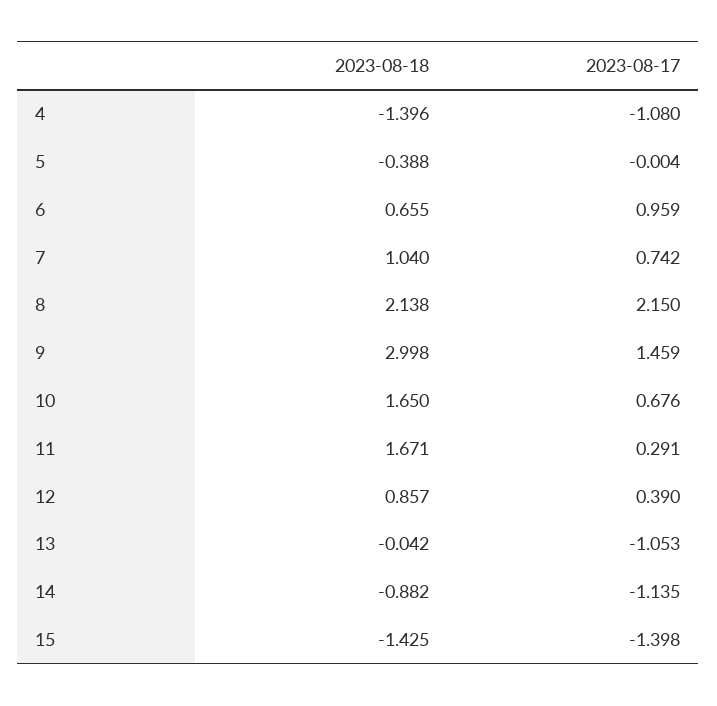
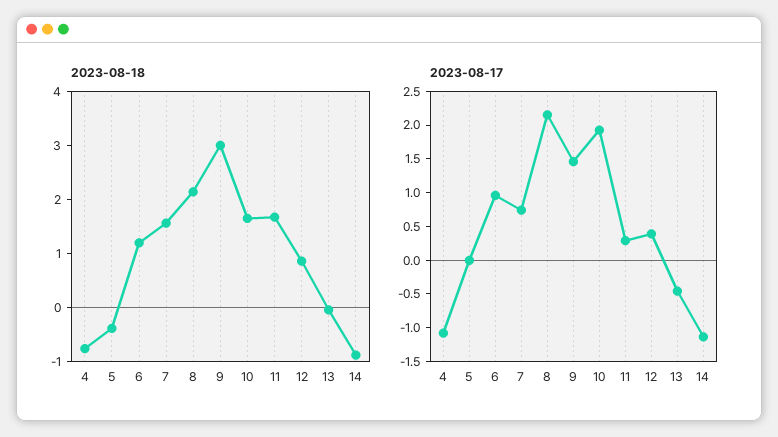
  {
    "2023-08-18": {
-     "4": -1.396,
+     "4": -0.8,
      "5": -0.388,
-     "6": 0.655,
+     "6": 1.2,
-     "7": 1.04,
+     "7": 1.6,
      "8": 2.138,
      "9": 2.998,
      "10": 1.65,
      "11": 1.671,
      "12": 0.857,
      "13": -0.042,
-     "14": -0.882,
+     "14": -0.882
-     "15": -1.425
    },
    "2023-08-17": {
      "4": -1.08,
      "5": -0.004,
      "6": 0.959,
      "7": 0.742,
      "8": 2.15,
      "9": 1.459,
-     "10": 0.676,
+     "10": 2,
      "11": 0.291,
      "12": 0.39,
-     "13": -1.053,
+     "13": -0.5,
-     "14": -1.135,
+     "14": -1.135
-     "15": -1.398
    }
  }

